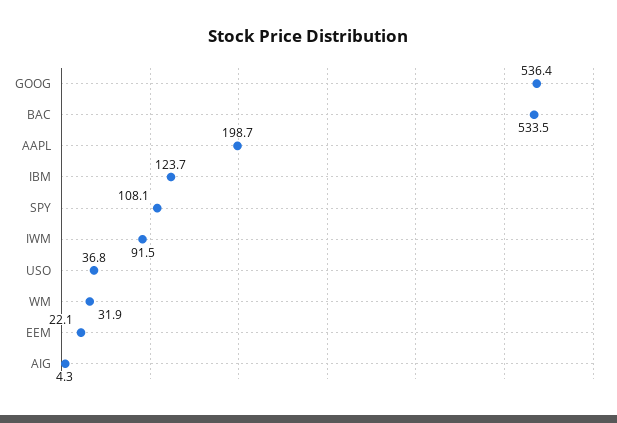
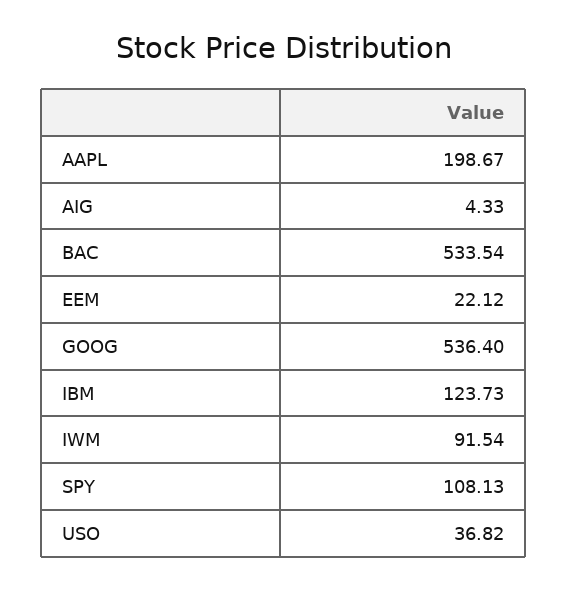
  {
    "GOOG": 536.4,
    "BAC": 533.54,
    "AAPL": 198.67,
    "IBM": 123.73,
    "SPY": 108.13,
    "IWM": 91.54,
    "USO": 36.82,
-   "WM": 31.9,
    "EEM": 22.12,
    "AIG": 4.33
  }

